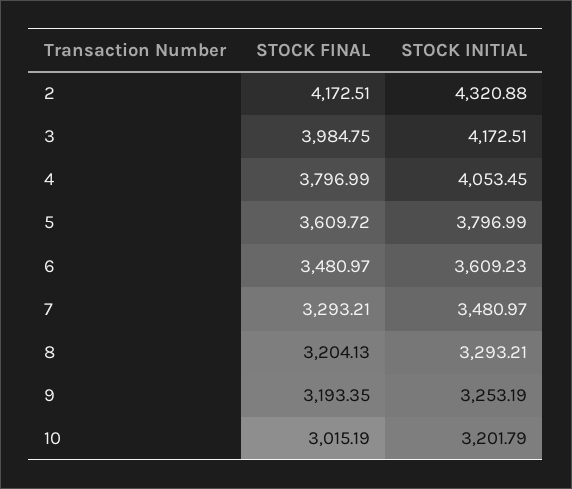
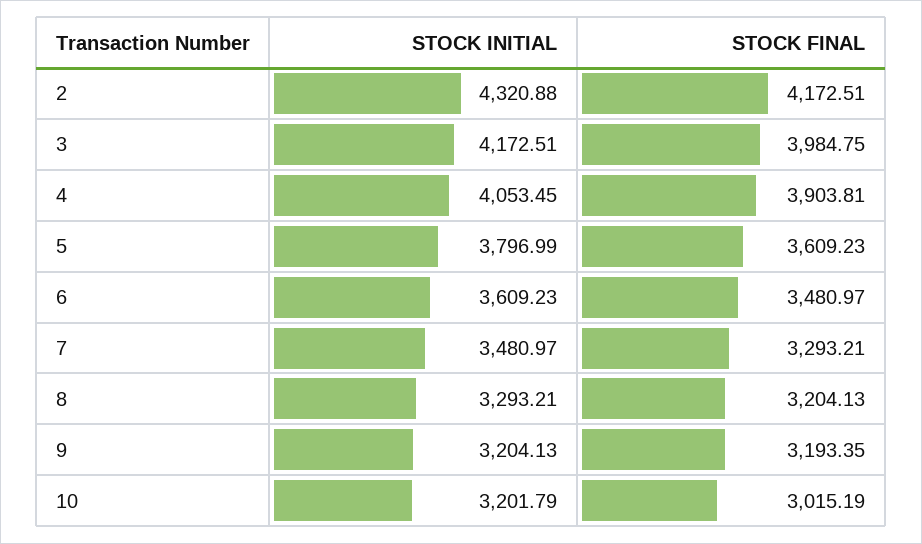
  {
    "STOCK FINAL": {
      "2": 4172.51,
      "3": 3984.75,
-     "4": 3796.99,
+     "4": 3903.81,
-     "5": 3609.72,
+     "5": 3609.23,
      "6": 3480.97,
      "7": 3293.21,
      "8": 3204.13,
      "9": 3193.35,
      "10": 3015.19
    },
    "STOCK INITIAL": {
      "2": 4320.88,
      "3": 4172.51,
      "4": 4053.45,
      "5": 3796.99,
      "6": 3609.23,
      "7": 3480.97,
      "8": 3293.21,
-     "9": 3253.19,
+     "9": 3204.13,
      "10": 3201.79
    }
  }

